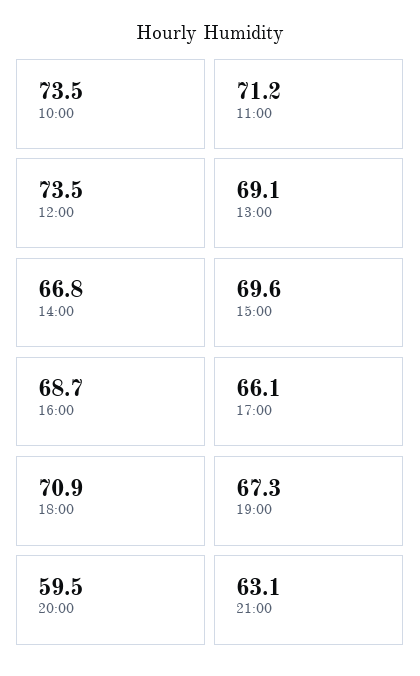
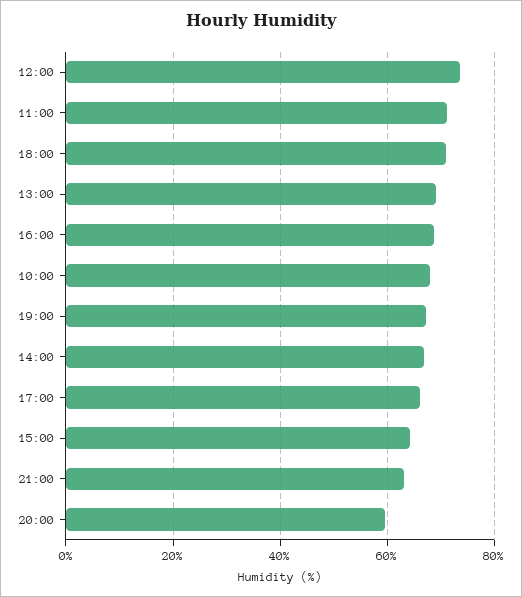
  {
-   "10:00": 73.5,
+   "10:00": 68,
    "11:00": 71.2,
    "12:00": 73.5,
    "13:00": 69.1,
    "14:00": 66.8,
-   "15:00": 69.6,
+   "15:00": 64,
    "16:00": 68.7,
    "17:00": 66.1,
    "18:00": 70.9,
    "19:00": 67.3,
    "20:00": 59.5,
    "21:00": 63.1
  }

